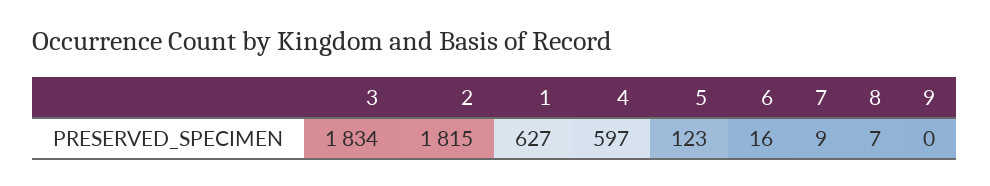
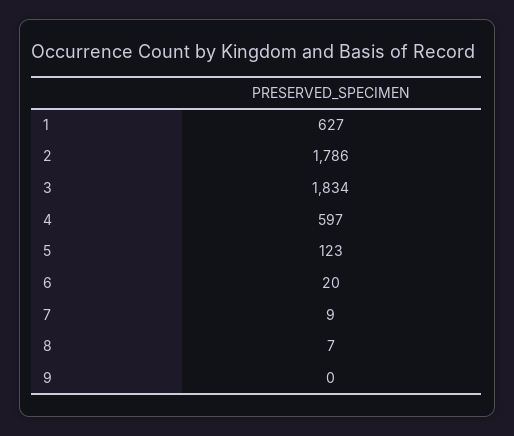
  {
    "3": 1834,
-   "2": 1815,
+   "2": 1786,
    "1": 627,
    "4": 597,
    "5": 123,
-   "6": 16,
+   "6": 20,
    "7": 9,
    "8": 7,
    "9": 0
  }

